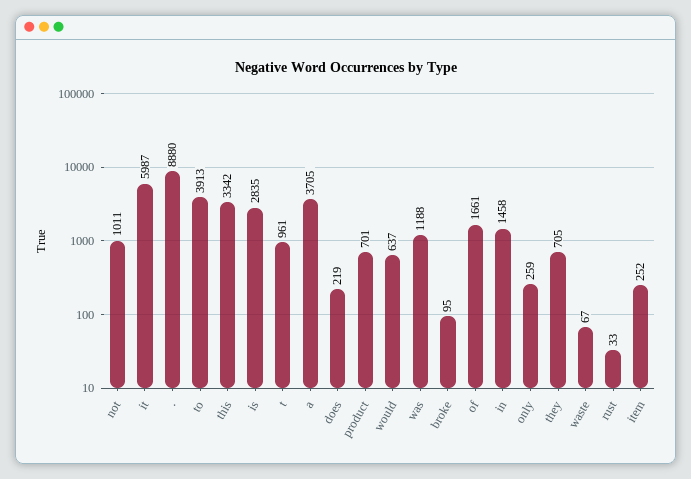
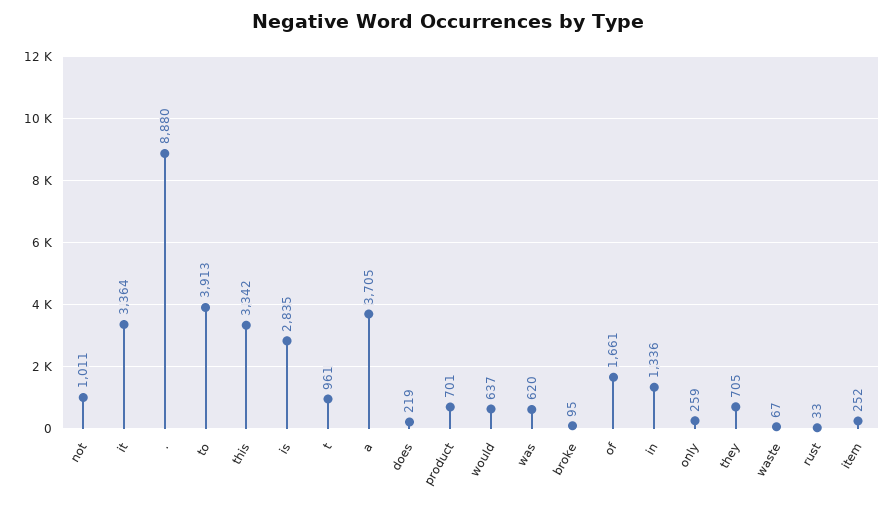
  {
    "not": 1011,
-   "it": 5987,
+   "it": 3364,
    ".": 8880,
    "to": 3913,
    "this": 3342,
    "is": 2835,
    "t": 961,
    "a": 3705,
    "does": 219,
    "product": 701,
    "would": 637,
-   "was": 1188,
+   "was": 620,
    "broke": 95,
    "of": 1661,
-   "in": 1458,
+   "in": 1336,
    "only": 259,
    "they": 705,
    "waste": 67,
    "rust": 33,
    "item": 252
  }

